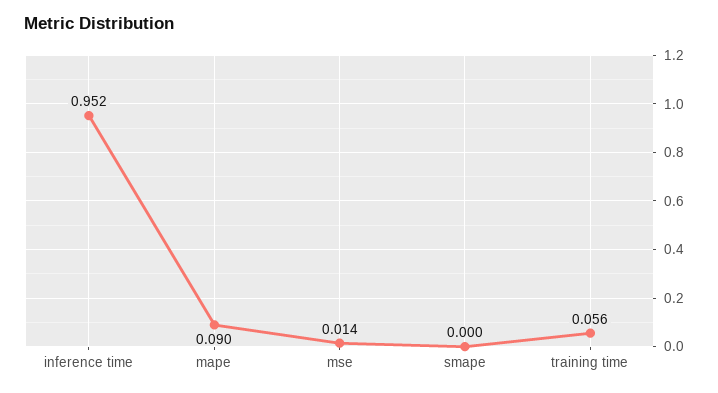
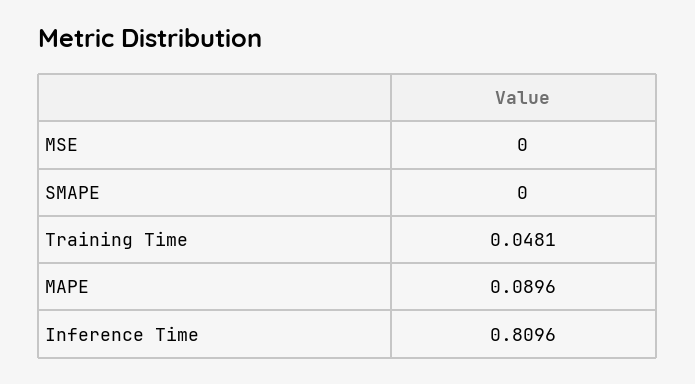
  {
-   "inference time": 0.952,
+   "inference time": 0.8096,
    "mape": 0.0896,
-   "mse": 0.014,
+   "mse": 0,
    "smape": 0,
-   "training time": 0.056
+   "training time": 0.0481
  }

